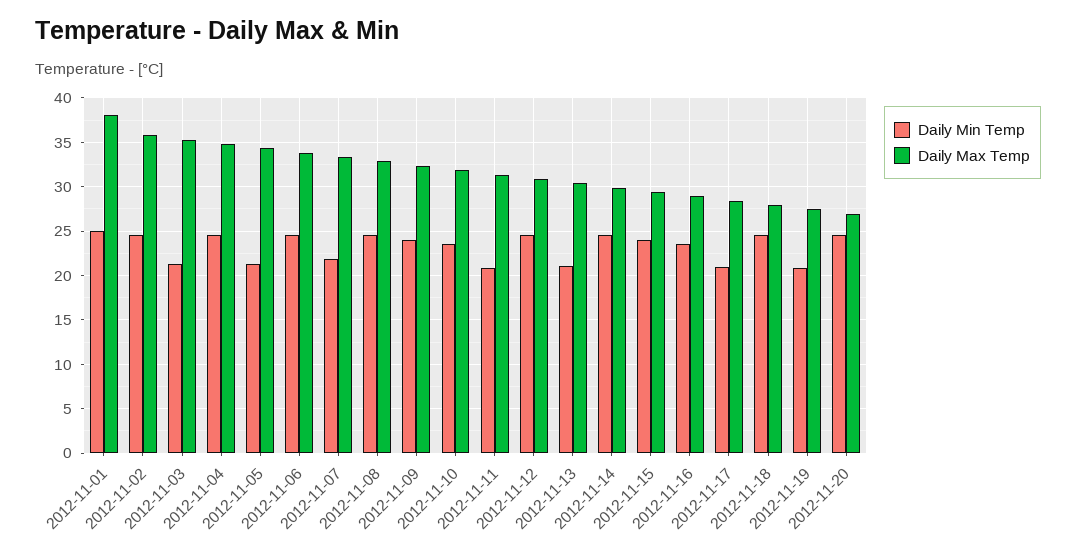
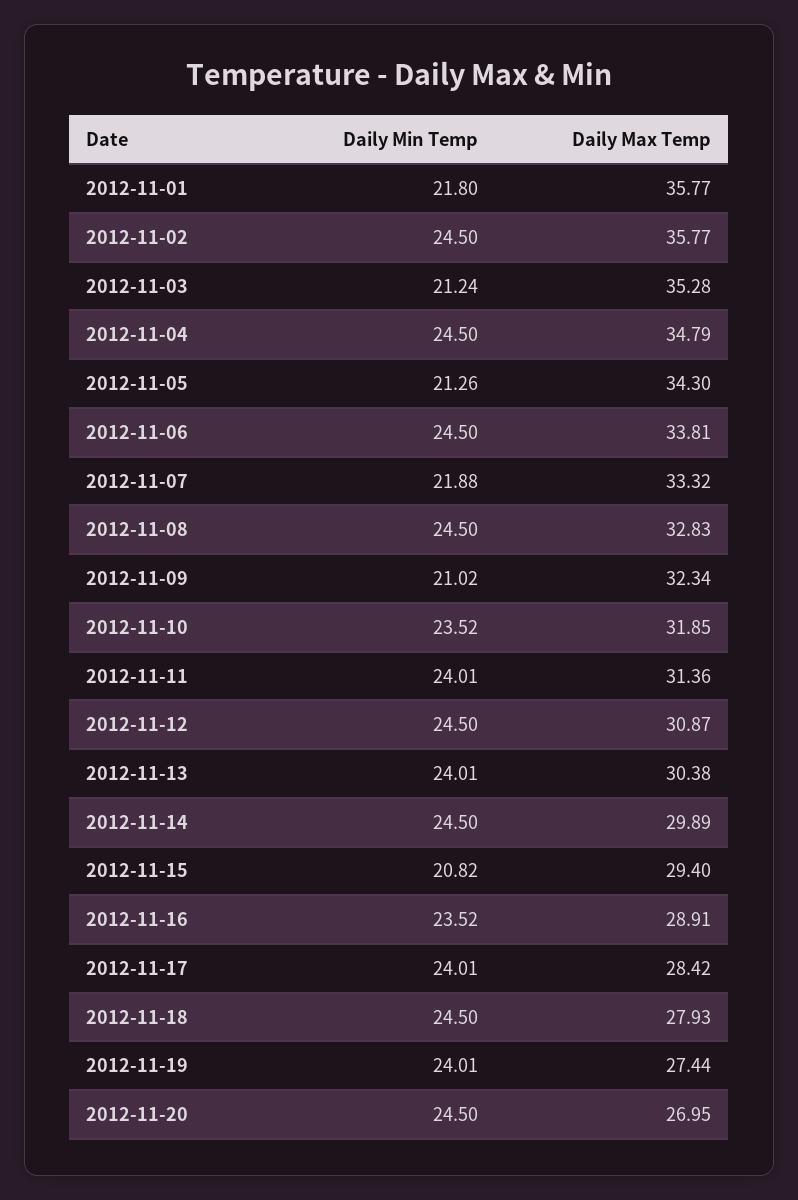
  {
    "Daily Min Temp": {
-     "2012-11-01": 25,
+     "2012-11-01": 21.8,
      "2012-11-02": 24.5,
      "2012-11-03": 21.24,
      "2012-11-04": 24.5,
      "2012-11-05": 21.26,
      "2012-11-06": 24.5,
      "2012-11-07": 21.88,
      "2012-11-08": 24.5,
-     "2012-11-09": 24,
+     "2012-11-09": 21.02,
      "2012-11-10": 23.52,
-     "2012-11-11": 21,
+     "2012-11-11": 24.01,
      "2012-11-12": 24.5,
-     "2012-11-13": 21,
+     "2012-11-13": 24.01,
      "2012-11-14": 24.5,
-     "2012-11-15": 24,
+     "2012-11-15": 20.82,
      "2012-11-16": 23.52,
-     "2012-11-17": 21,
+     "2012-11-17": 24.01,
      "2012-11-18": 24.5,
-     "2012-11-19": 21,
+     "2012-11-19": 24.01,
      "2012-11-20": 24.5
    },
    "Daily Max Temp": {
-     "2012-11-01": 38,
+     "2012-11-01": 35.77,
      "2012-11-02": 35.77,
      "2012-11-03": 35.28,
      "2012-11-04": 34.79,
      "2012-11-05": 34.3,
      "2012-11-06": 33.81,
      "2012-11-07": 33.32,
      "2012-11-08": 32.83,
      "2012-11-09": 32.34,
      "2012-11-10": 31.85,
      "2012-11-11": 31.36,
      "2012-11-12": 30.87,
      "2012-11-13": 30.38,
      "2012-11-14": 29.89,
      "2012-11-15": 29.4,
      "2012-11-16": 28.91,
      "2012-11-17": 28.42,
      "2012-11-18": 27.93,
      "2012-11-19": 27.44,
      "2012-11-20": 26.95
    }
  }

